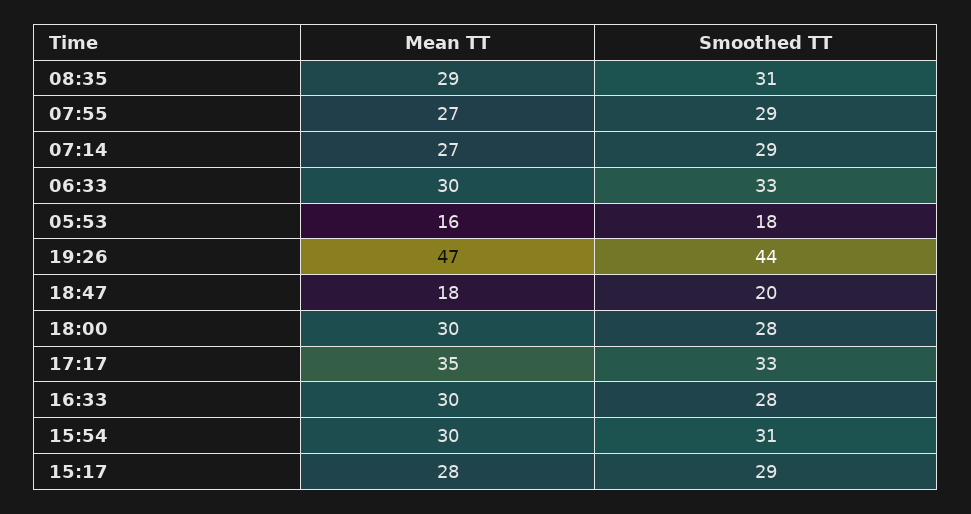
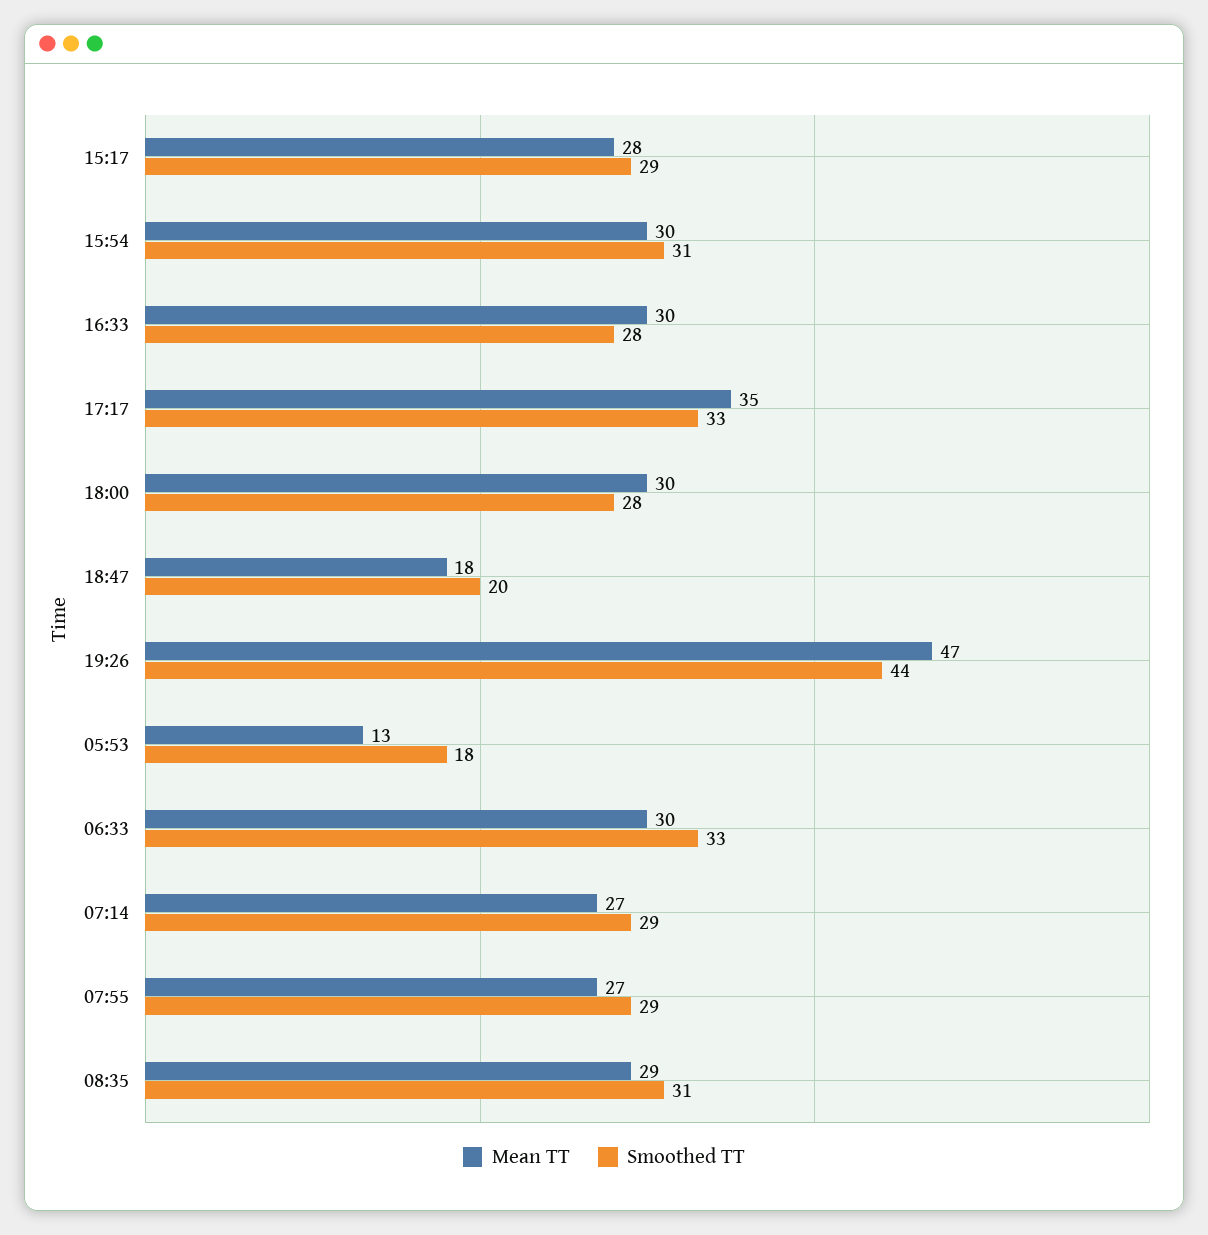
  {
    "Mean TT": {
      "08:35": 29,
      "07:55": 27,
      "07:14": 27,
      "06:33": 30,
-     "05:53": 16,
+     "05:53": 13,
      "19:26": 47,
      "18:47": 18,
      "18:00": 30,
      "17:17": 35,
      "16:33": 30,
      "15:54": 30,
      "15:17": 28
    },
    "Smoothed TT": {
      "08:35": 31,
      "07:55": 29,
      "07:14": 29,
      "06:33": 33,
      "05:53": 18,
      "19:26": 44,
      "18:47": 20,
      "18:00": 28,
      "17:17": 33,
      "16:33": 28,
      "15:54": 31,
      "15:17": 29
    }
  }

